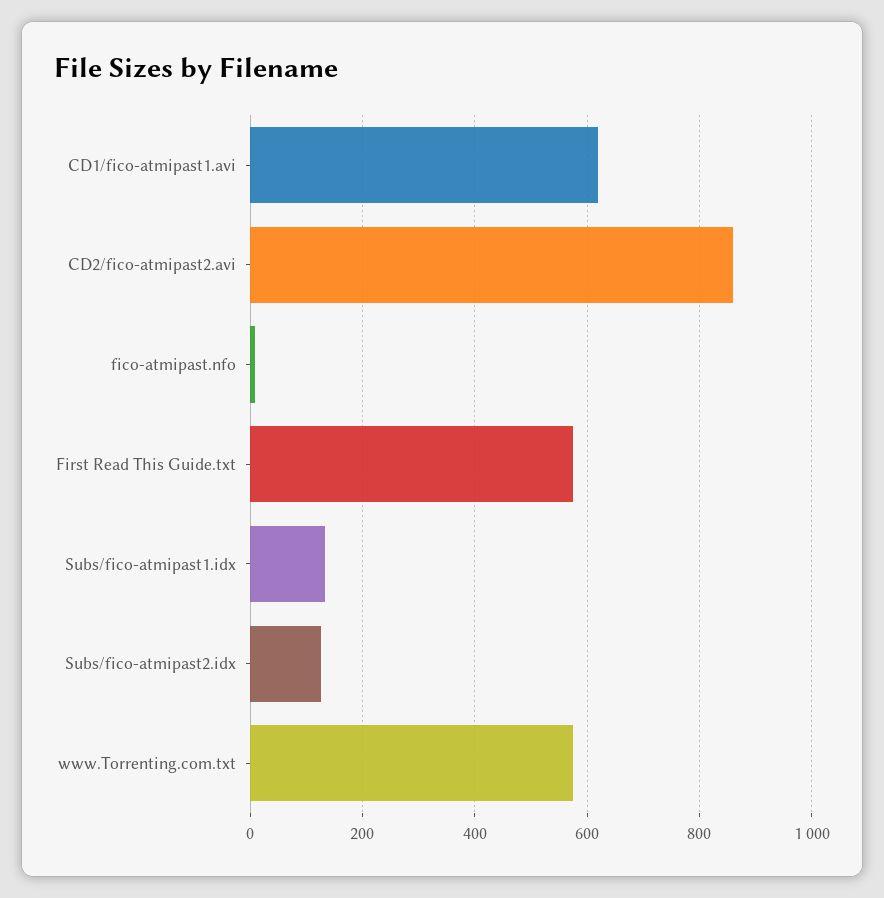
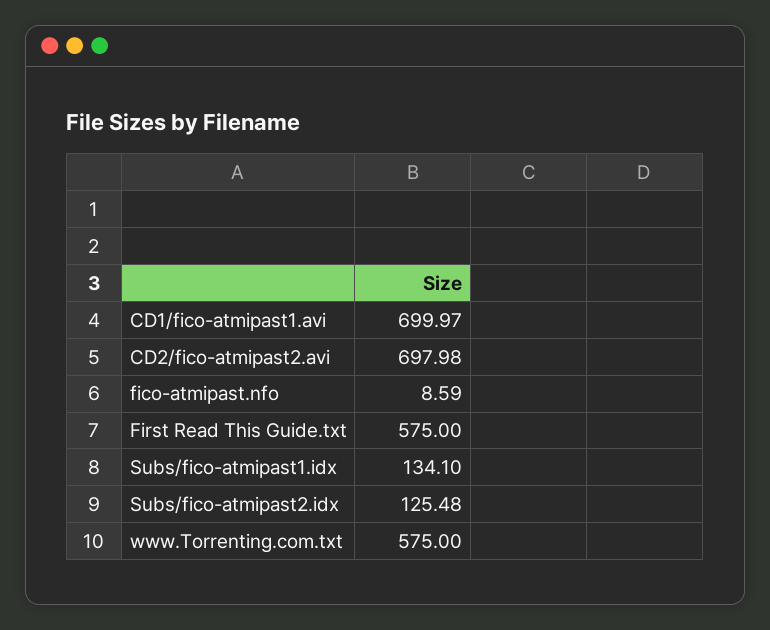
  {
-   "CD1/fico-atmipast1.avi": 620,
+   "CD1/fico-atmipast1.avi": 699.97,
-   "CD2/fico-atmipast2.avi": 860,
+   "CD2/fico-atmipast2.avi": 697.98,
    "fico-atmipast.nfo": 8.59,
    "First Read This Guide.txt": 575,
    "Subs/fico-atmipast1.idx": 134.1,
    "Subs/fico-atmipast2.idx": 125.48,
    "www.Torrenting.com.txt": 575
  }

